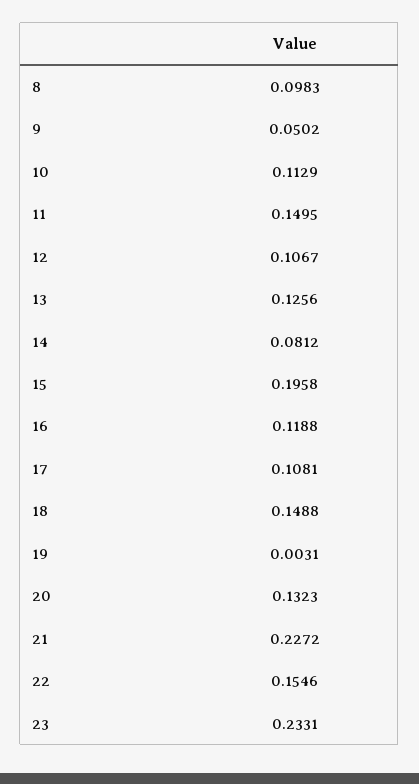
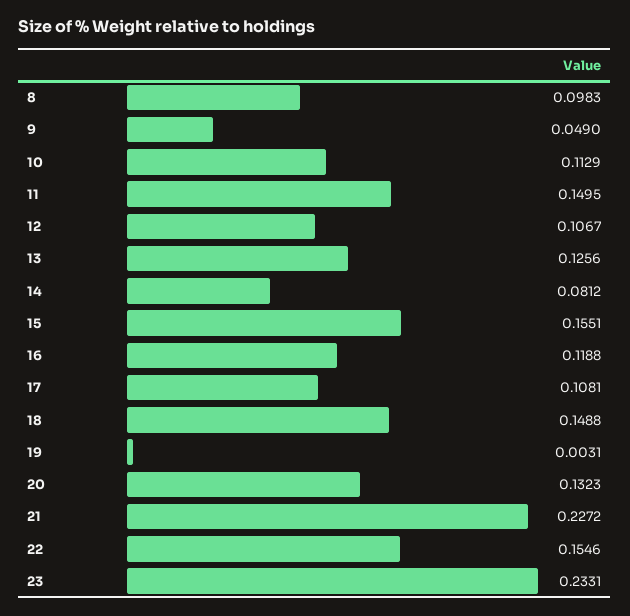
  {
    "8": 0.0983,
-   "9": 0.0502,
+   "9": 0.049,
    "10": 0.1129,
    "11": 0.1495,
    "12": 0.1067,
    "13": 0.1256,
    "14": 0.0812,
-   "15": 0.1958,
+   "15": 0.1551,
    "16": 0.1188,
    "17": 0.1081,
    "18": 0.1488,
    "19": 0.0031,
    "20": 0.1323,
    "21": 0.2272,
    "22": 0.1546,
    "23": 0.2331
  }

